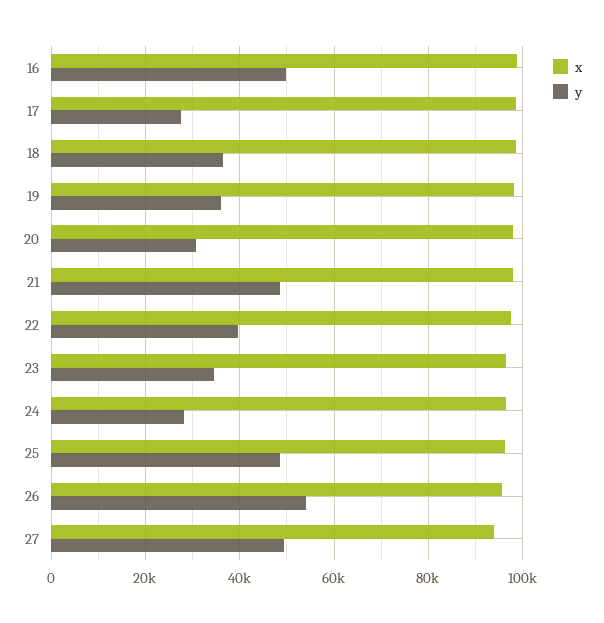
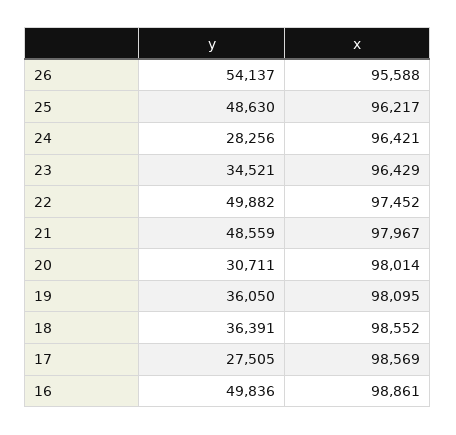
  {
    "x": {
      "16": 98861,
      "17": 98569,
      "18": 98552,
      "19": 98095,
      "20": 98014,
      "21": 97967,
      "22": 97452,
      "23": 96429,
      "24": 96421,
      "25": 96217,
-     "26": 95588,
+     "26": 95588
-     "27": 94000
    },
    "y": {
      "16": 49836,
      "17": 27505,
      "18": 36391,
      "19": 36050,
      "20": 30711,
      "21": 48559,
-     "22": 40000,
+     "22": 49882,
      "23": 34521,
      "24": 28256,
      "25": 48630,
-     "26": 54137,
+     "26": 54137
-     "27": 50000
    }
  }

